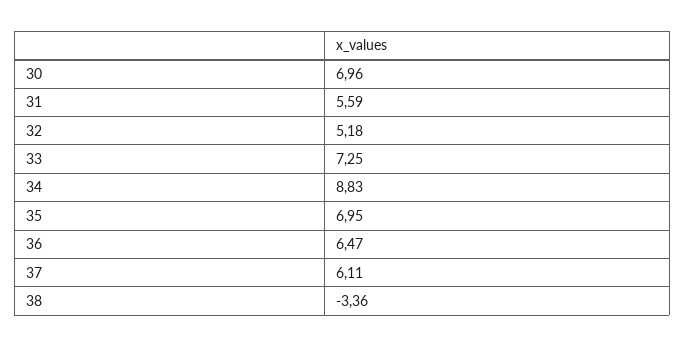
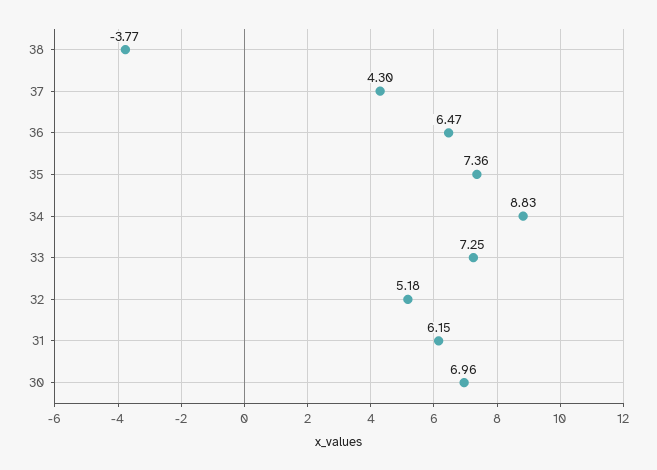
  {
    "30": 6.96,
-   "31": 5.59,
+   "31": 6.15,
    "32": 5.18,
    "33": 7.25,
    "34": 8.83,
-   "35": 6.95,
+   "35": 7.36,
    "36": 6.47,
-   "37": 6.11,
+   "37": 4.3,
-   "38": -3.36
+   "38": -3.77
  }

